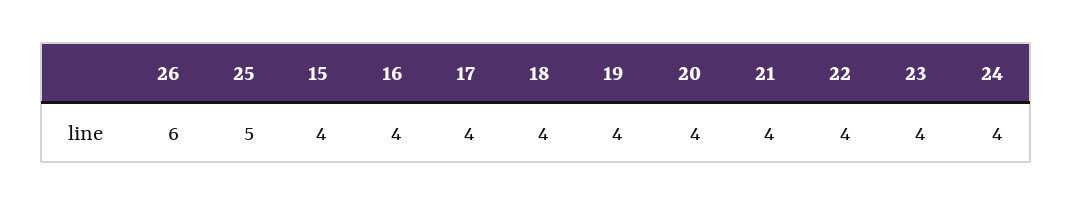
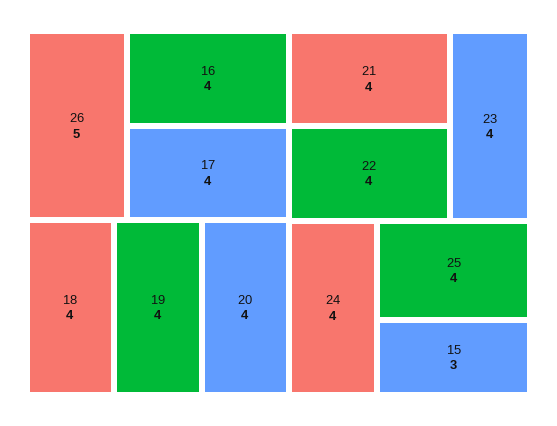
  {
-   "26": 6,
+   "26": 5,
-   "25": 5,
+   "25": 4,
-   "15": 4,
+   "15": 3,
    "16": 4,
    "17": 4,
    "18": 4,
    "19": 4,
    "20": 4,
    "21": 4,
    "22": 4,
    "23": 4,
    "24": 4
  }

